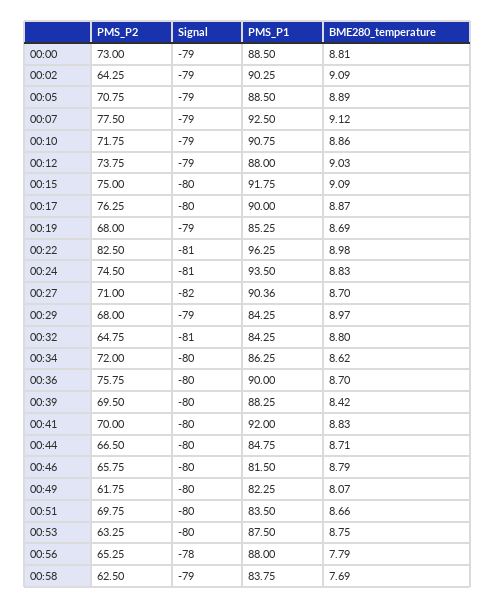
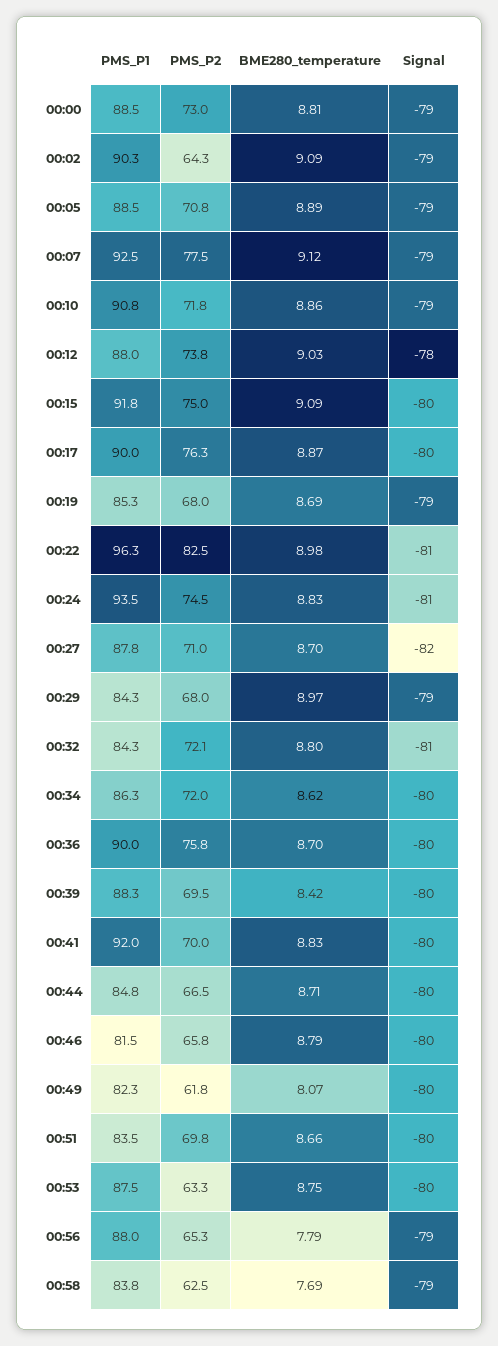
  {
    "PMS_P2": {
      "00:00": 73,
      "00:02": 64.25,
      "00:05": 70.75,
      "00:07": 77.5,
      "00:10": 71.75,
      "00:12": 73.75,
      "00:15": 75,
      "00:17": 76.25,
      "00:19": 68,
      "00:22": 82.5,
      "00:24": 74.5,
      "00:27": 71,
      "00:29": 68,
-     "00:32": 64.75,
+     "00:32": 72.1,
      "00:34": 72,
      "00:36": 75.75,
      "00:39": 69.5,
      "00:41": 70,
      "00:44": 66.5,
      "00:46": 65.75,
      "00:49": 61.75,
      "00:51": 69.75,
      "00:53": 63.25,
      "00:56": 65.25,
      "00:58": 62.5
    },
    "Signal": {
      "00:00": -79,
      "00:02": -79,
      "00:05": -79,
      "00:07": -79,
      "00:10": -79,
-     "00:12": -79,
+     "00:12": -78,
      "00:15": -80,
      "00:17": -80,
      "00:19": -79,
      "00:22": -81,
      "00:24": -81,
      "00:27": -82,
      "00:29": -79,
      "00:32": -81,
      "00:34": -80,
      "00:36": -80,
      "00:39": -80,
      "00:41": -80,
      "00:44": -80,
      "00:46": -80,
      "00:49": -80,
      "00:51": -80,
      "00:53": -80,
-     "00:56": -78,
+     "00:56": -79,
      "00:58": -79
    },
    "PMS_P1": {
      "00:00": 88.5,
      "00:02": 90.25,
      "00:05": 88.5,
      "00:07": 92.5,
      "00:10": 90.75,
      "00:12": 88,
      "00:15": 91.75,
      "00:17": 90,
      "00:19": 85.25,
      "00:22": 96.25,
      "00:24": 93.5,
-     "00:27": 90.36,
+     "00:27": 87.8,
      "00:29": 84.25,
      "00:32": 84.25,
      "00:34": 86.25,
      "00:36": 90,
      "00:39": 88.25,
      "00:41": 92,
      "00:44": 84.75,
      "00:46": 81.5,
      "00:49": 82.25,
      "00:51": 83.5,
      "00:53": 87.5,
      "00:56": 88,
      "00:58": 83.75
    },
    "BME280_temperature": {
      "00:00": 8.81,
      "00:02": 9.09,
      "00:05": 8.89,
      "00:07": 9.12,
      "00:10": 8.86,
      "00:12": 9.03,
      "00:15": 9.09,
      "00:17": 8.87,
      "00:19": 8.69,
      "00:22": 8.98,
      "00:24": 8.83,
      "00:27": 8.7,
      "00:29": 8.97,
      "00:32": 8.8,
      "00:34": 8.62,
      "00:36": 8.7,
      "00:39": 8.42,
      "00:41": 8.83,
      "00:44": 8.71,
      "00:46": 8.79,
      "00:49": 8.07,
      "00:51": 8.66,
      "00:53": 8.75,
      "00:56": 7.79,
      "00:58": 7.69
    }
  }

